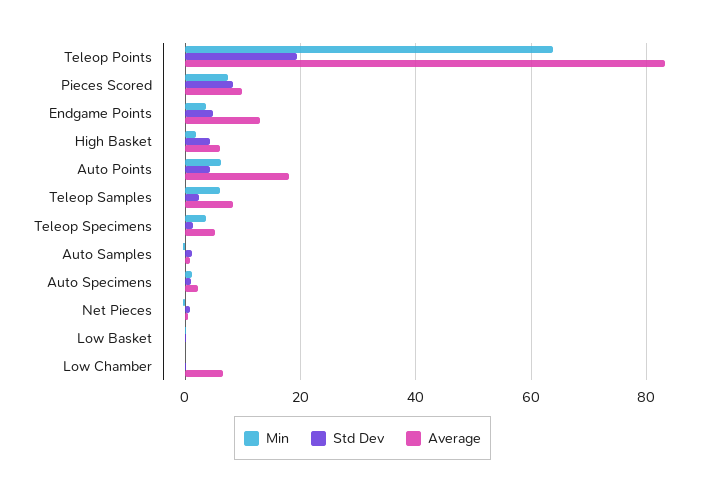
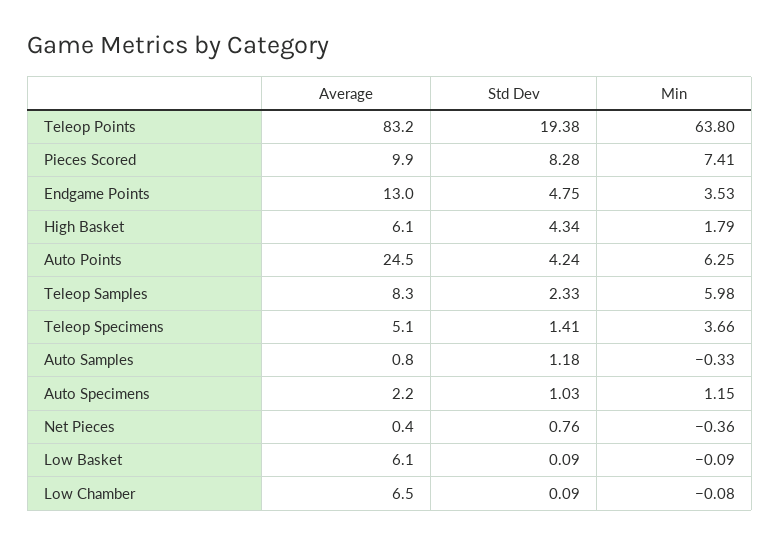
  {
    "Min": {
      "Teleop Points": 63.8,
      "Pieces Scored": 7.41,
      "Endgame Points": 3.53,
      "High Basket": 1.79,
      "Auto Points": 6.25,
      "Teleop Samples": 5.98,
      "Teleop Specimens": 3.66,
      "Auto Samples": -0.33,
      "Auto Specimens": 1.15,
      "Net Pieces": -0.36,
      "Low Basket": -0.09,
      "Low Chamber": -0.08
    },
    "Std Dev": {
      "Teleop Points": 19.38,
      "Pieces Scored": 8.28,
      "Endgame Points": 4.75,
      "High Basket": 4.34,
      "Auto Points": 4.24,
      "Teleop Samples": 2.33,
      "Teleop Specimens": 1.41,
      "Auto Samples": 1.18,
      "Auto Specimens": 1.03,
      "Net Pieces": 0.76,
      "Low Basket": 0.09,
      "Low Chamber": 0.09
    },
    "Average": {
      "Teleop Points": 83.2,
      "Pieces Scored": 9.9,
      "Endgame Points": 13,
      "High Basket": 6.1,
-     "Auto Points": 18,
+     "Auto Points": 24.5,
      "Teleop Samples": 8.3,
      "Teleop Specimens": 5.1,
      "Auto Samples": 0.8,
      "Auto Specimens": 2.2,
      "Net Pieces": 0.4,
-     "Low Basket": 0,
+     "Low Basket": 6.1,
      "Low Chamber": 6.5
    }
  }

